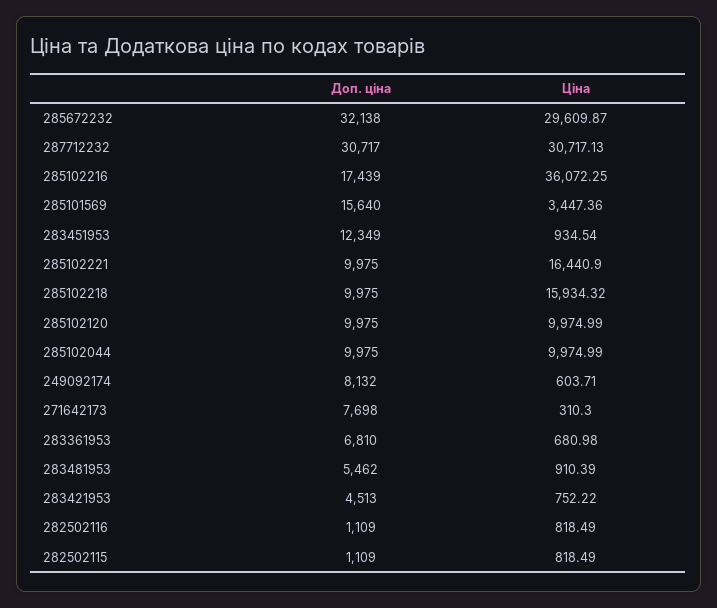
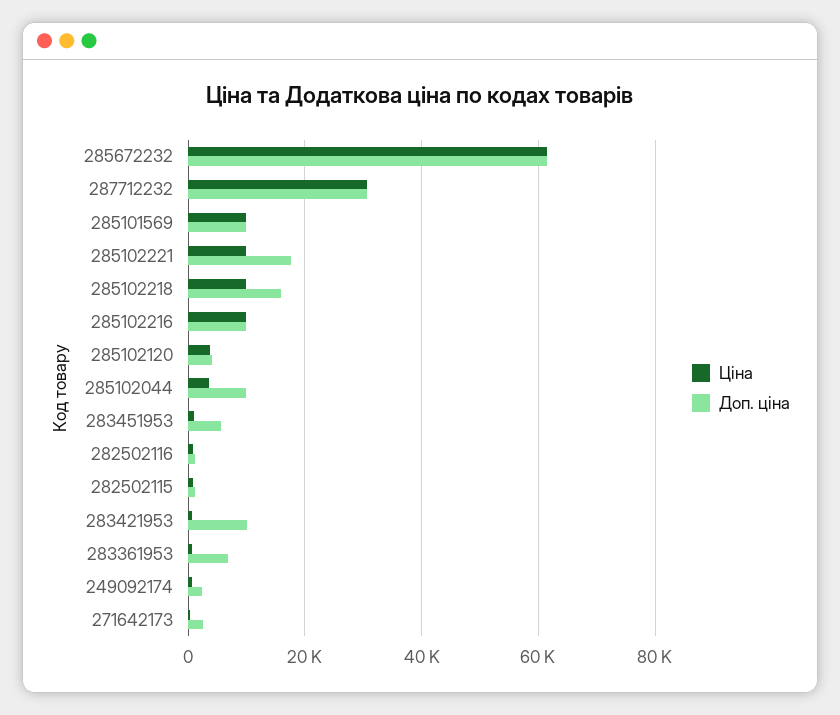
  {
    "Доп. ціна": {
-     "285672232": 32138,
+     "285672232": 62000,
      "287712232": 30717,
-     "285102216": 17439,
+     "285102216": 10000,
-     "285101569": 15640,
+     "285101569": 10000,
-     "283451953": 12349,
+     "283451953": 6000,
-     "285102221": 9975,
+     "285102221": 18000,
-     "285102218": 9975,
+     "285102218": 16000,
-     "285102120": 9975,
+     "285102120": 4000,
      "285102044": 9975,
-     "249092174": 8132,
+     "249092174": 2000,
-     "271642173": 7698,
+     "271642173": 2000,
      "283361953": 6810,
-     "283481953": 5462,
-     "283421953": 4513,
+     "283421953": 10000,
      "282502116": 1109,
      "282502115": 1109
    },
    "Ціна": {
-     "285672232": 29609.87,
+     "285672232": 62000,
      "287712232": 30717.13,
-     "285102216": 36072.25,
+     "285102216": 10000,
-     "285101569": 3447.36,
+     "285101569": 10000,
      "283451953": 934.54,
-     "285102221": 16440.9,
+     "285102221": 10000,
-     "285102218": 15934.32,
+     "285102218": 10000,
-     "285102120": 9974.99,
+     "285102120": 4000,
-     "285102044": 9974.99,
+     "285102044": 4000,
      "249092174": 603.71,
      "271642173": 310.3,
      "283361953": 680.98,
-     "283481953": 910.39,
      "283421953": 752.22,
      "282502116": 818.49,
      "282502115": 818.49
    }
  }

